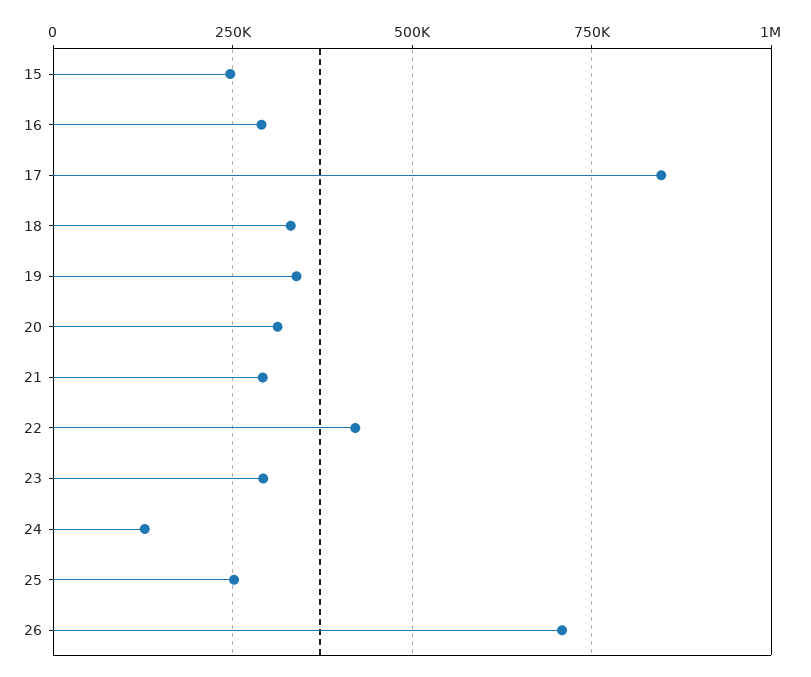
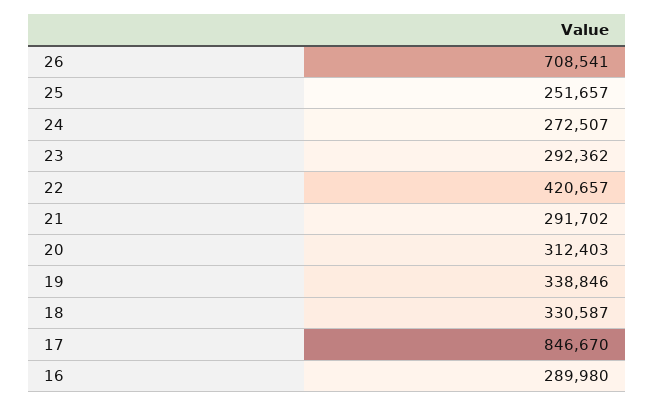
  {
-   "15": 250000,
    "16": 289980,
    "17": 846670,
    "18": 330587,
    "19": 338846,
    "20": 312403,
    "21": 291702,
    "22": 420657,
    "23": 292362,
-   "24": 125000,
+   "24": 272507,
    "25": 251657,
    "26": 708541
  }

